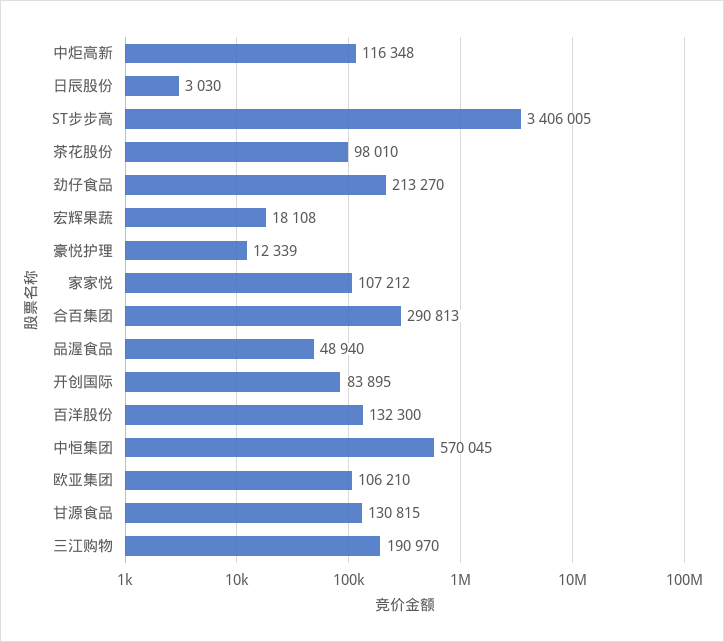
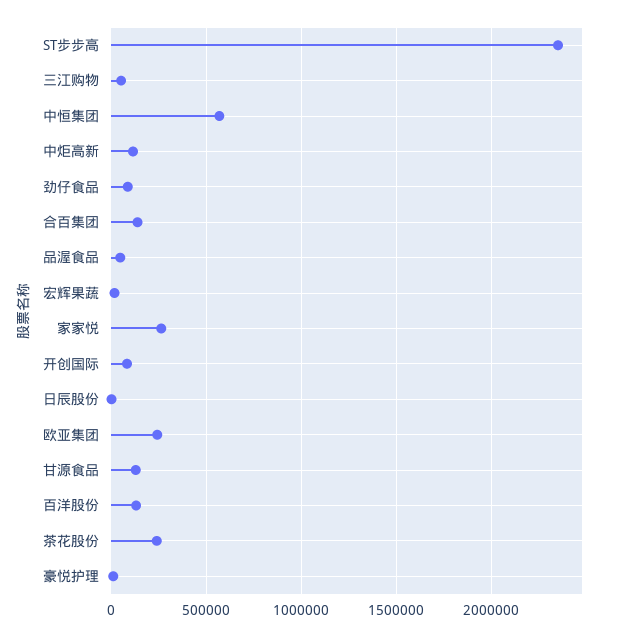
  {
    "中炬高新": 116348,
    "日辰股份": 3030,
-   "ST步步高": 3406005,
+   "ST步步高": 2350000,
-   "茶花股份": 98010,
+   "茶花股份": 250000,
-   "劲仔食品": 213270,
+   "劲仔食品": 100000,
    "宏辉果蔬": 18108,
    "豪悦护理": 12339,
-   "家家悦": 107212,
+   "家家悦": 250000,
-   "合百集团": 290813,
+   "合百集团": 150000,
    "品渥食品": 48940,
    "开创国际": 83895,
    "百洋股份": 132300,
    "中恒集团": 570045,
-   "欧亚集团": 106210,
+   "欧亚集团": 250000,
    "甘源食品": 130815,
-   "三江购物": 190970
+   "三江购物": 50000
  }

